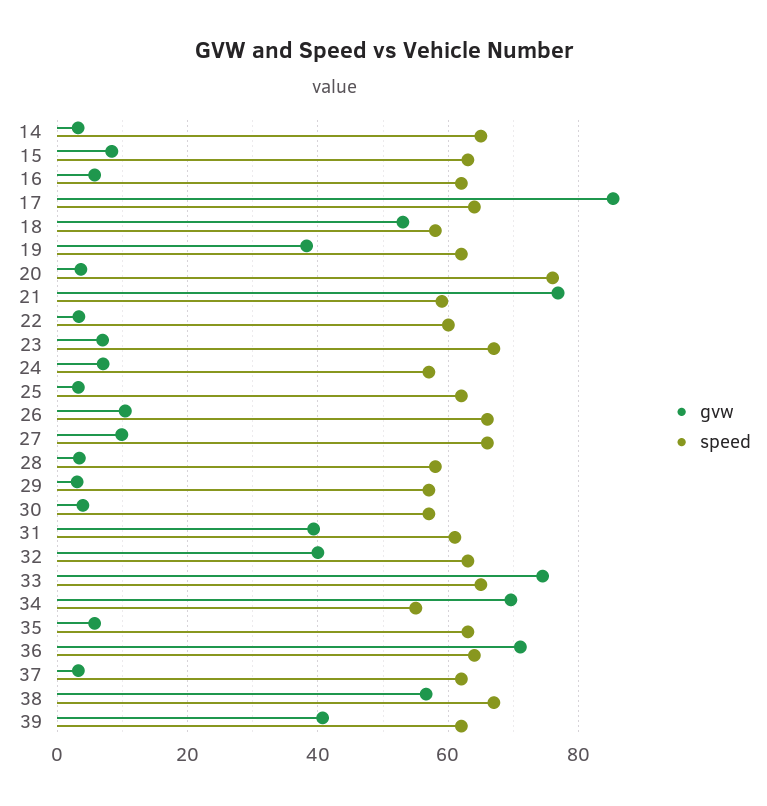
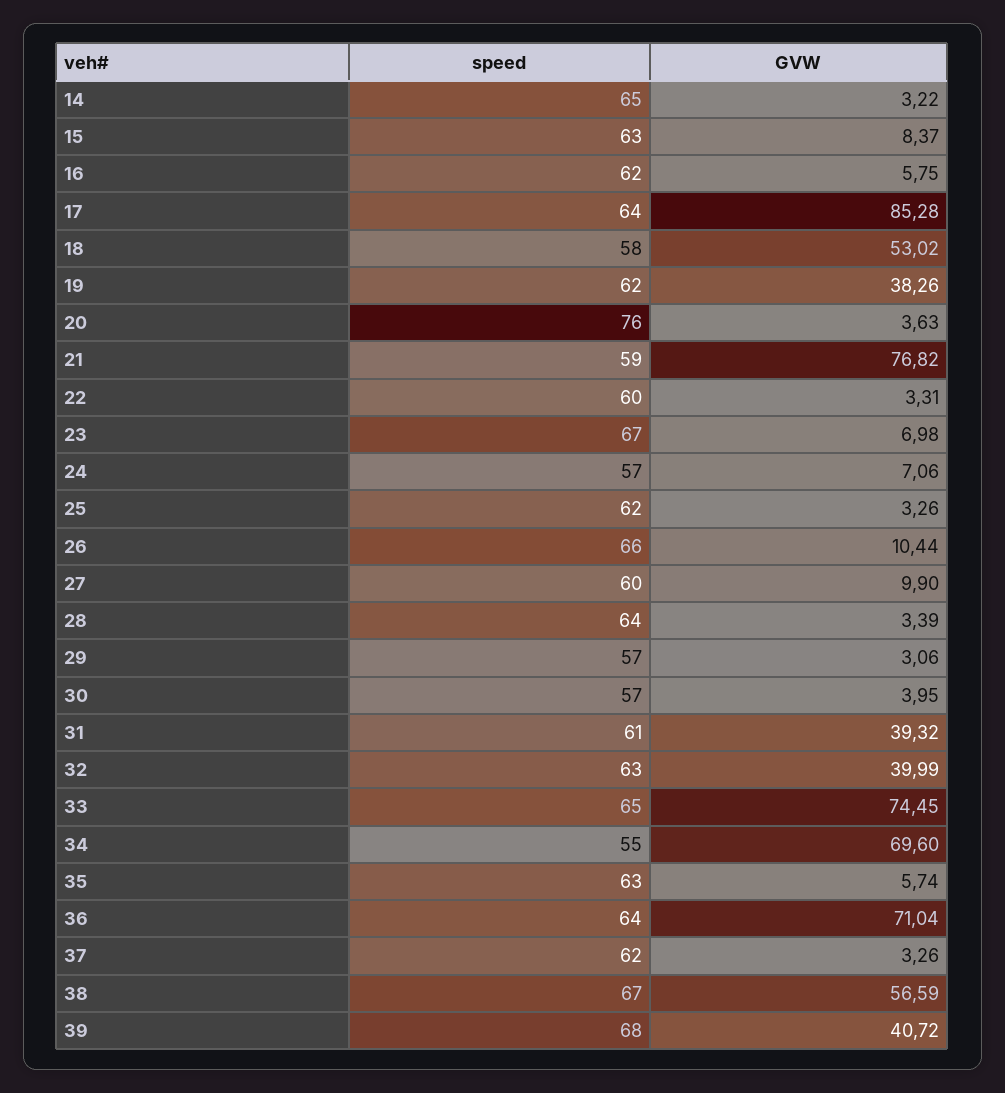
  {
    "gvw": {
      "14": 3.22,
      "15": 8.37,
      "16": 5.75,
      "17": 85.28,
      "18": 53.02,
      "19": 38.26,
      "20": 3.63,
      "21": 76.82,
      "22": 3.31,
      "23": 6.98,
      "24": 7.06,
      "25": 3.26,
      "26": 10.44,
      "27": 9.9,
      "28": 3.39,
      "29": 3.06,
      "30": 3.95,
      "31": 39.32,
      "32": 39.99,
      "33": 74.45,
      "34": 69.6,
      "35": 5.74,
      "36": 71.04,
      "37": 3.26,
      "38": 56.59,
      "39": 40.72
    },
    "speed": {
      "14": 65,
      "15": 63,
      "16": 62,
      "17": 64,
      "18": 58,
      "19": 62,
      "20": 76,
      "21": 59,
      "22": 60,
      "23": 67,
      "24": 57,
      "25": 62,
      "26": 66,
-     "27": 66,
+     "27": 60,
-     "28": 58,
+     "28": 64,
      "29": 57,
      "30": 57,
      "31": 61,
      "32": 63,
      "33": 65,
      "34": 55,
      "35": 63,
      "36": 64,
      "37": 62,
      "38": 67,
-     "39": 62
+     "39": 68
    }
  }

